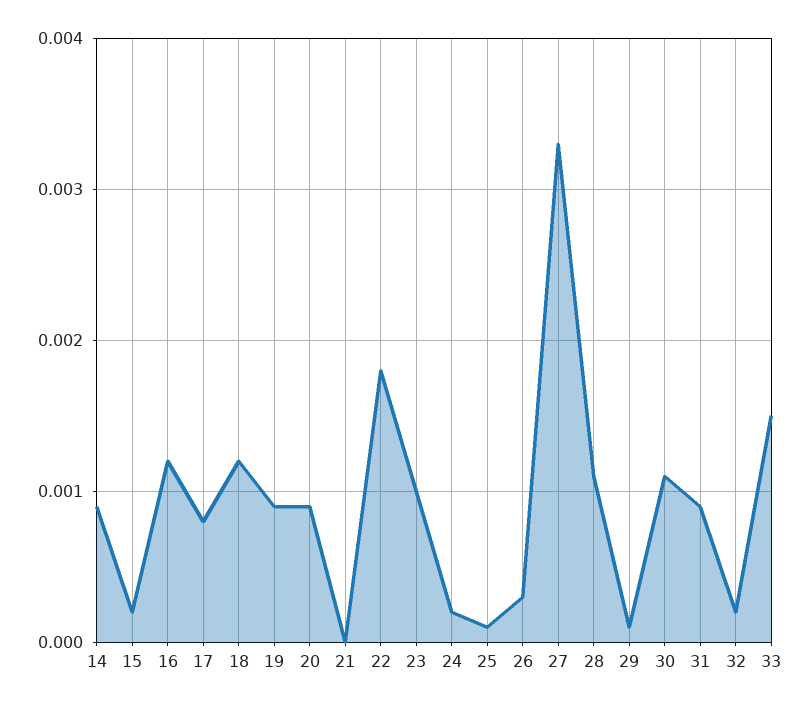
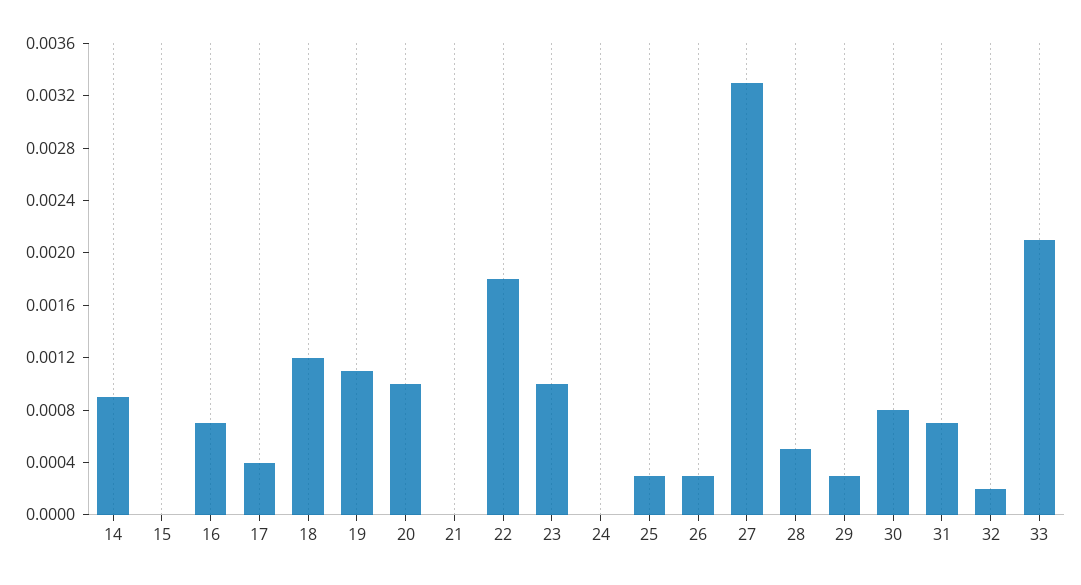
  {
    "14": 0.0009,
-   "15": 0.0002,
+   "15": 0,
-   "16": 0.0012,
+   "16": 0.0007,
-   "17": 0.0008,
+   "17": 0.0004,
    "18": 0.0012,
-   "19": 0.0009,
+   "19": 0.0011,
-   "20": 0.0009,
+   "20": 0.001,
    "21": 0,
    "22": 0.0018,
    "23": 0.001,
-   "24": 0.0002,
+   "24": 0,
-   "25": 0.0001,
+   "25": 0.0003,
    "26": 0.0003,
    "27": 0.0033,
-   "28": 0.0011,
+   "28": 0.0005,
-   "29": 0.0001,
+   "29": 0.0003,
-   "30": 0.0011,
+   "30": 0.0008,
-   "31": 0.0009,
+   "31": 0.0007,
    "32": 0.0002,
-   "33": 0.0015
+   "33": 0.0021
  }

